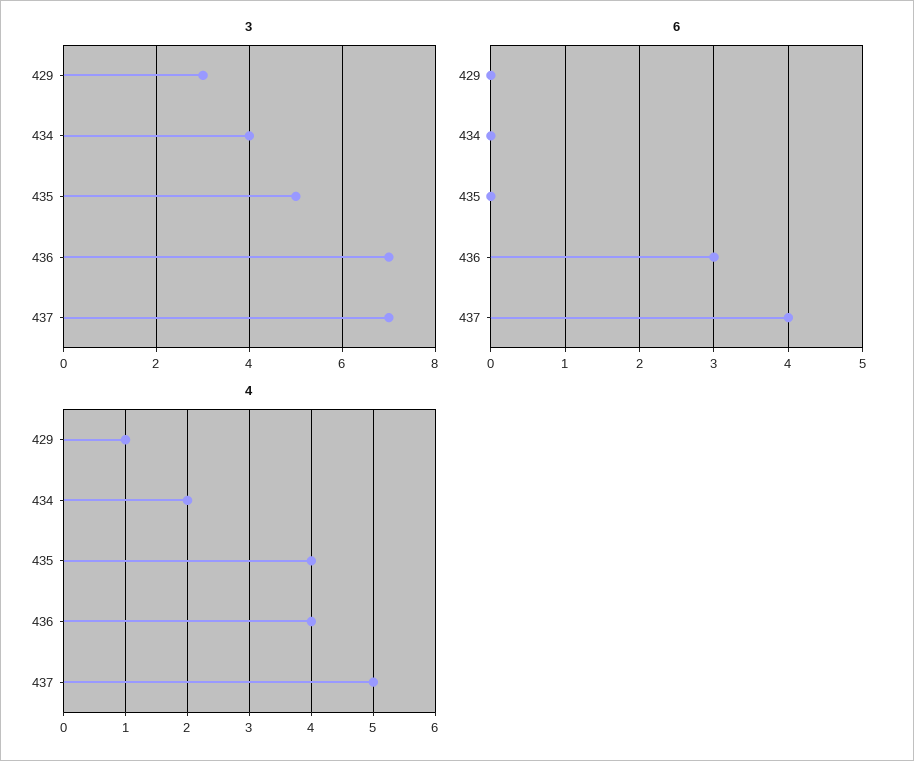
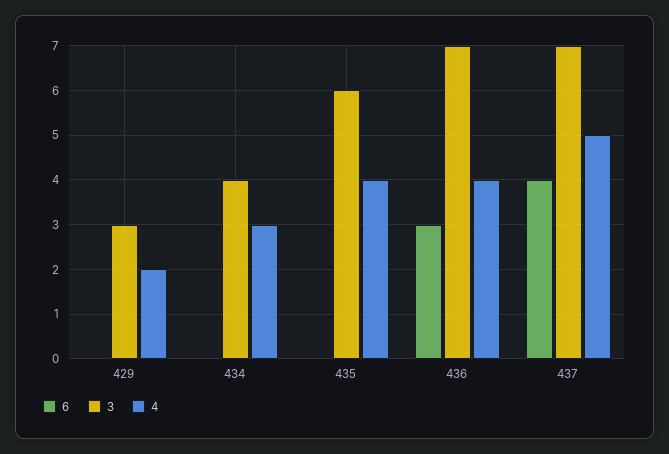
  {
    "3": {
      "429": 3,
      "434": 4,
-     "435": 5,
+     "435": 6,
      "436": 7,
      "437": 7
    },
    "6": {
      "429": 0,
      "434": 0,
      "435": 0,
      "436": 3,
      "437": 4
    },
    "4": {
-     "429": 1,
+     "429": 2,
-     "434": 2,
+     "434": 3,
      "435": 4,
      "436": 4,
      "437": 5
    }
  }

